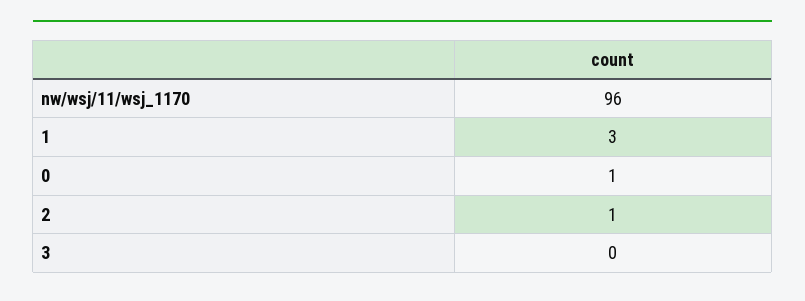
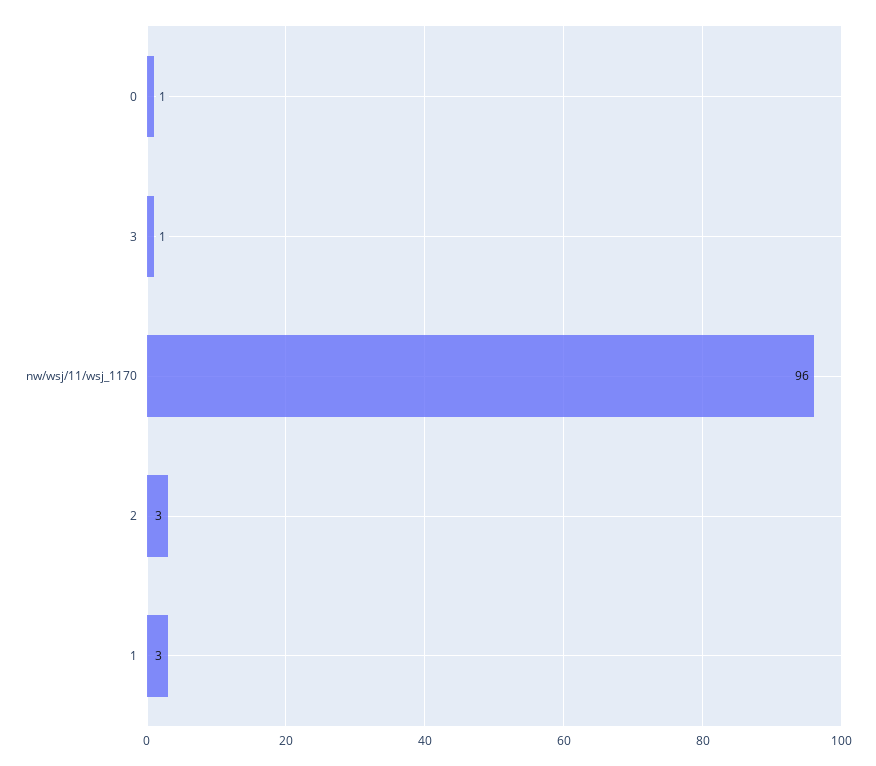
  {
    "nw/wsj/11/wsj_1170": 96,
    "1": 3,
    "0": 1,
-   "2": 1,
+   "2": 3,
-   "3": 0
+   "3": 1
  }

